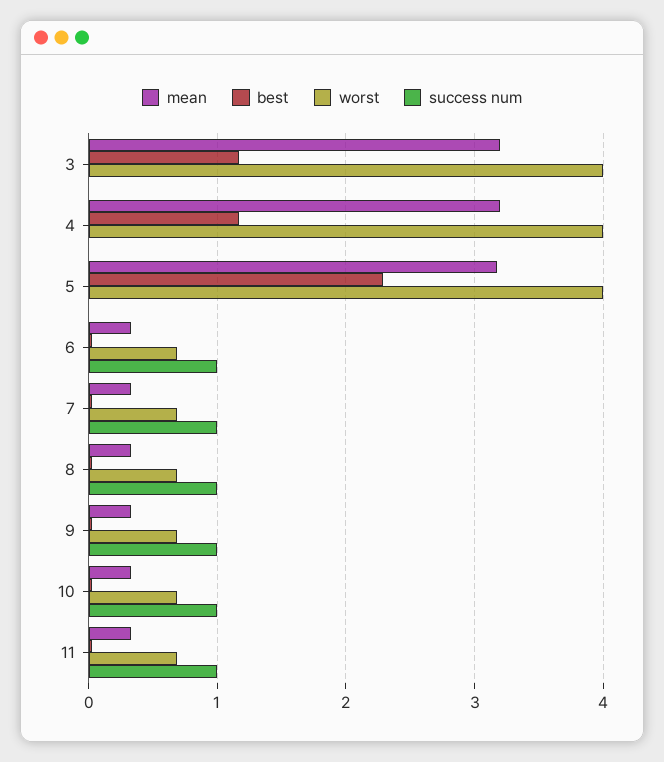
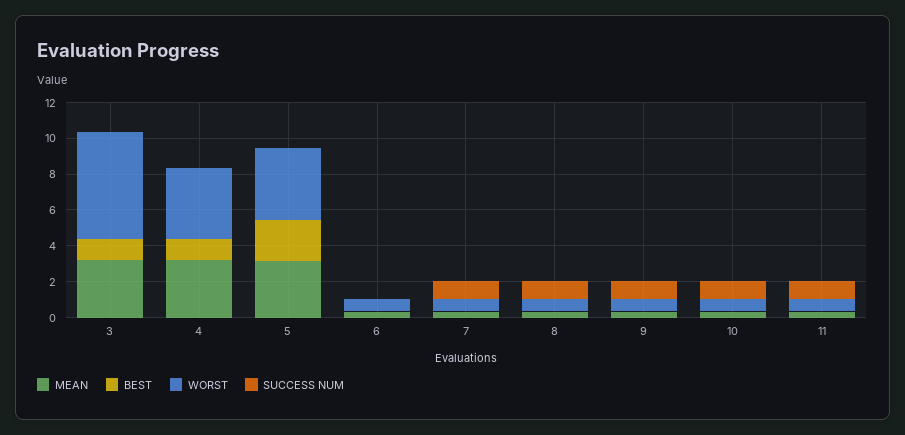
  {
    "mean": {
      "3": 3.2,
      "4": 3.2,
      "5": 3.2,
      "6": 0.3,
      "7": 0.3,
      "8": 0.3,
      "9": 0.3,
      "10": 0.3,
      "11": 0.3
    },
    "best": {
      "3": 1.2,
      "4": 1.2,
      "5": 2.3,
      "6": 0,
      "7": 0,
      "8": 0,
      "9": 0,
      "10": 0,
      "11": 0
    },
    "worst": {
-     "3": 4,
+     "3": 6,
      "4": 4,
      "5": 4,
      "6": 0.7,
      "7": 0.7,
      "8": 0.7,
      "9": 0.7,
      "10": 0.7,
      "11": 0.7
    },
    "success num": {
      "3": 0,
      "4": 0,
      "5": 0,
-     "6": 1,
+     "6": 0,
      "7": 1,
      "8": 1,
      "9": 1,
      "10": 1,
      "11": 1
    }
  }

